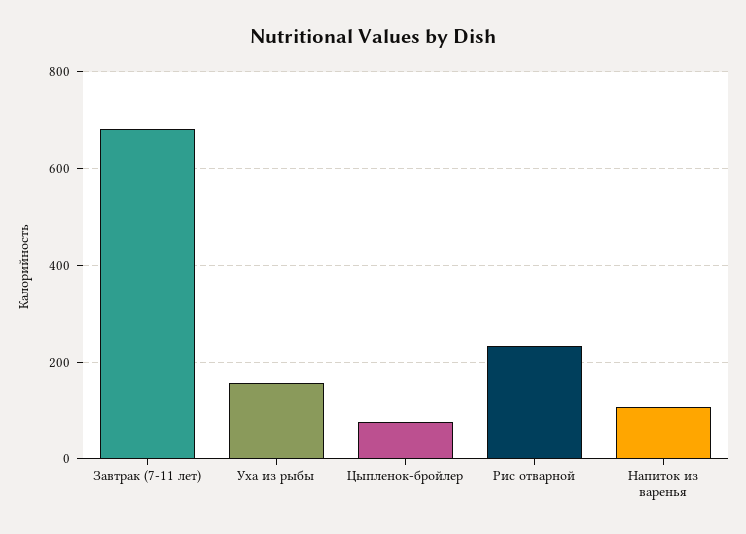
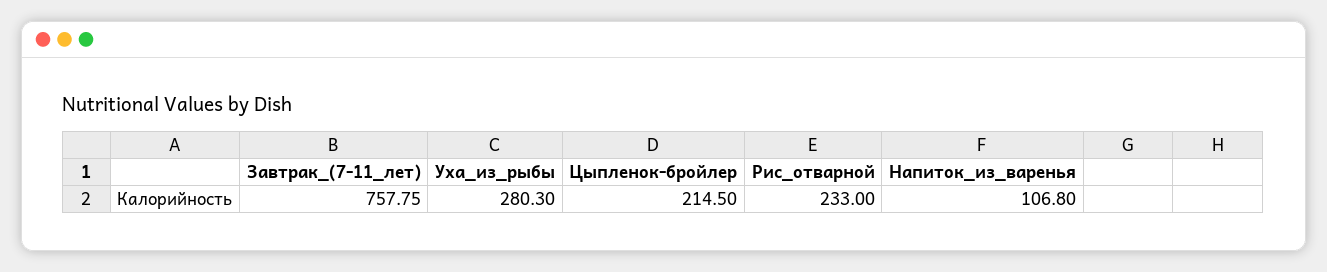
  {
-   "Завтрак (7-11 лет)": 680,
+   "Завтрак (7-11 лет)": 757.75,
-   "Уха из рыбы": 160,
+   "Уха из рыбы": 280.3,
-   "Цыпленок-бройлер": 80,
+   "Цыпленок-бройлер": 214.5,
    "Рис отварной": 233,
    "Напиток из варенья": 106.8
  }

